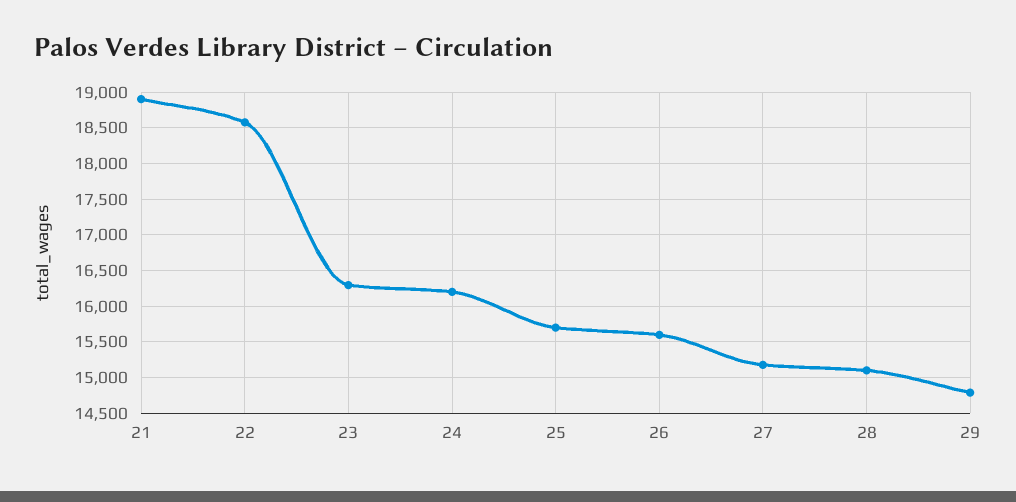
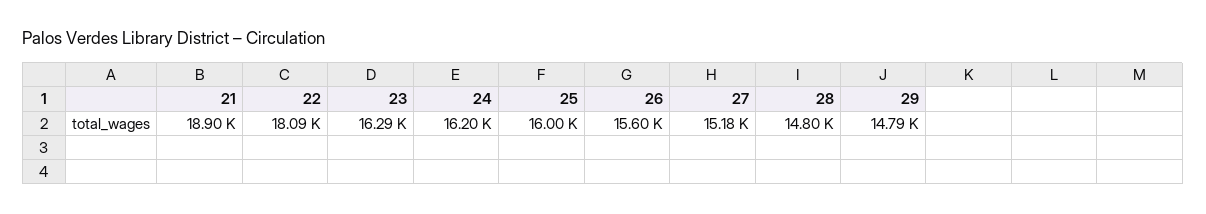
  {
    "21": 18900,
-   "22": 18600,
+   "22": 18090,
    "23": 16290,
    "24": 16200,
-   "25": 15700,
+   "25": 16000,
    "26": 15600,
    "27": 15180,
-   "28": 15100,
+   "28": 14800,
    "29": 14790
  }

